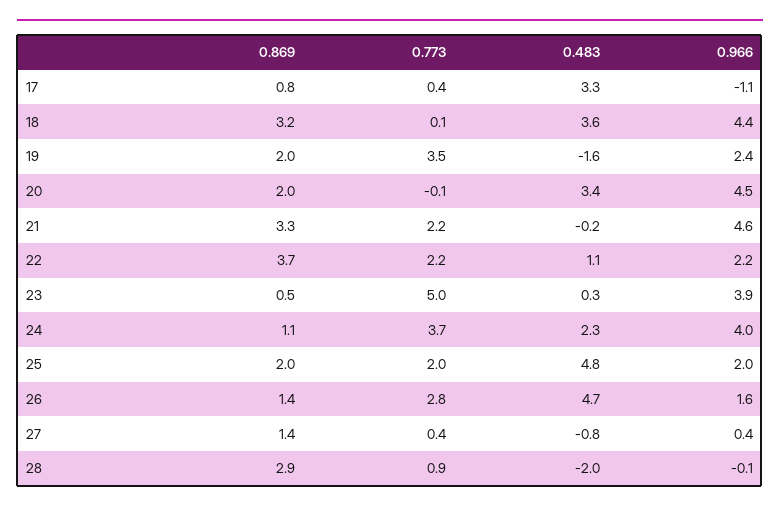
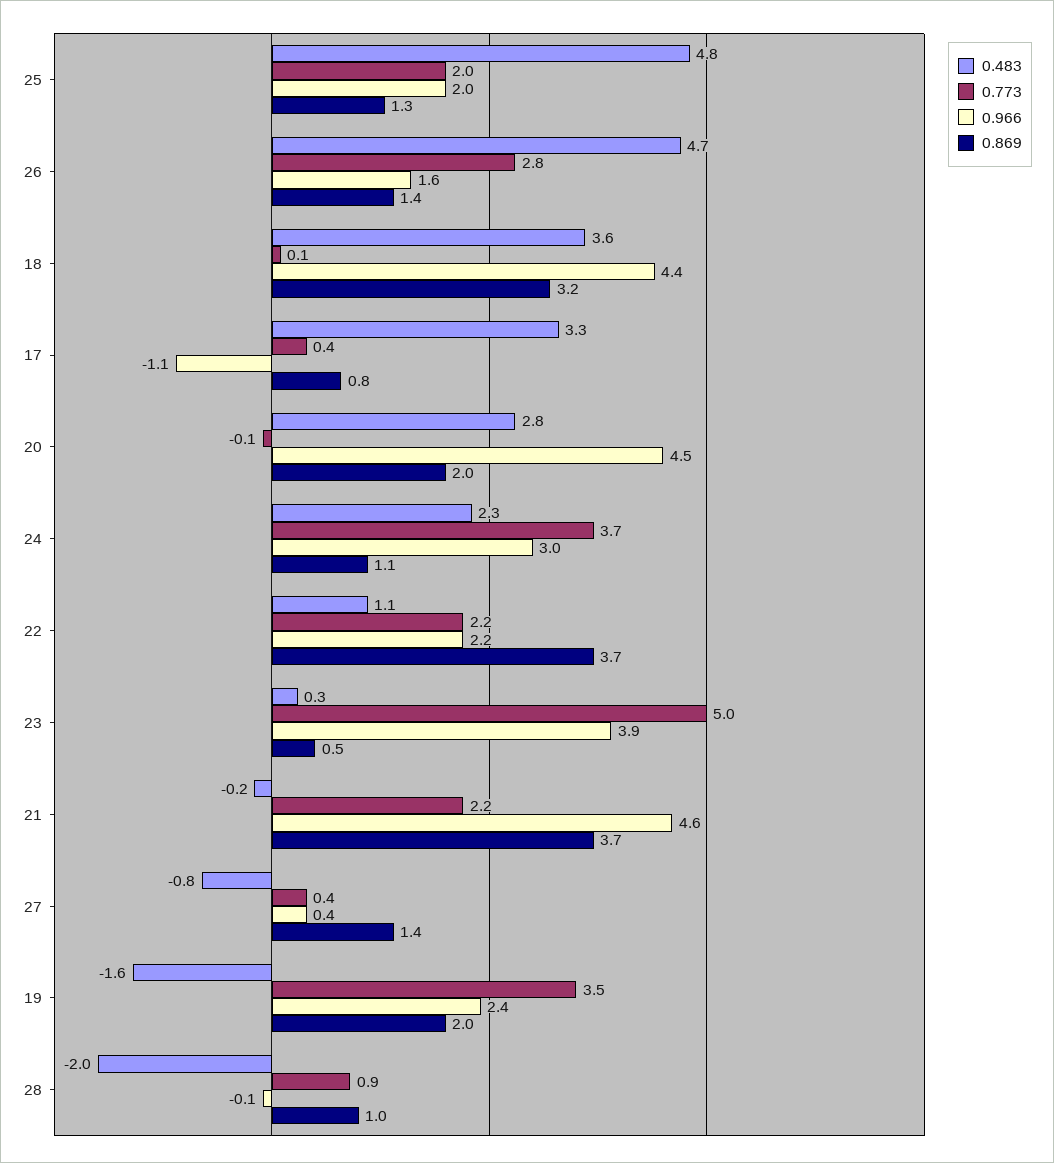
  {
    "0.869": {
      "17": 0.8,
      "18": 3.2,
      "19": 2,
      "20": 2,
-     "21": 3.3,
+     "21": 3.7,
      "22": 3.7,
      "23": 0.5,
      "24": 1.1,
-     "25": 2,
+     "25": 1.3,
      "26": 1.4,
      "27": 1.4,
-     "28": 2.9
+     "28": 1
    },
    "0.773": {
      "17": 0.4,
      "18": 0.1,
      "19": 3.5,
      "20": -0.1,
      "21": 2.2,
      "22": 2.2,
      "23": 5,
      "24": 3.7,
      "25": 2,
      "26": 2.8,
      "27": 0.4,
      "28": 0.9
    },
    "0.483": {
      "17": 3.3,
      "18": 3.6,
      "19": -1.6,
-     "20": 3.4,
+     "20": 2.8,
      "21": -0.2,
      "22": 1.1,
      "23": 0.3,
      "24": 2.3,
      "25": 4.8,
      "26": 4.7,
      "27": -0.8,
      "28": -2
    },
    "0.966": {
      "17": -1.1,
      "18": 4.4,
      "19": 2.4,
      "20": 4.5,
      "21": 4.6,
      "22": 2.2,
      "23": 3.9,
-     "24": 4,
+     "24": 3,
      "25": 2,
      "26": 1.6,
      "27": 0.4,
      "28": -0.1
    }
  }

